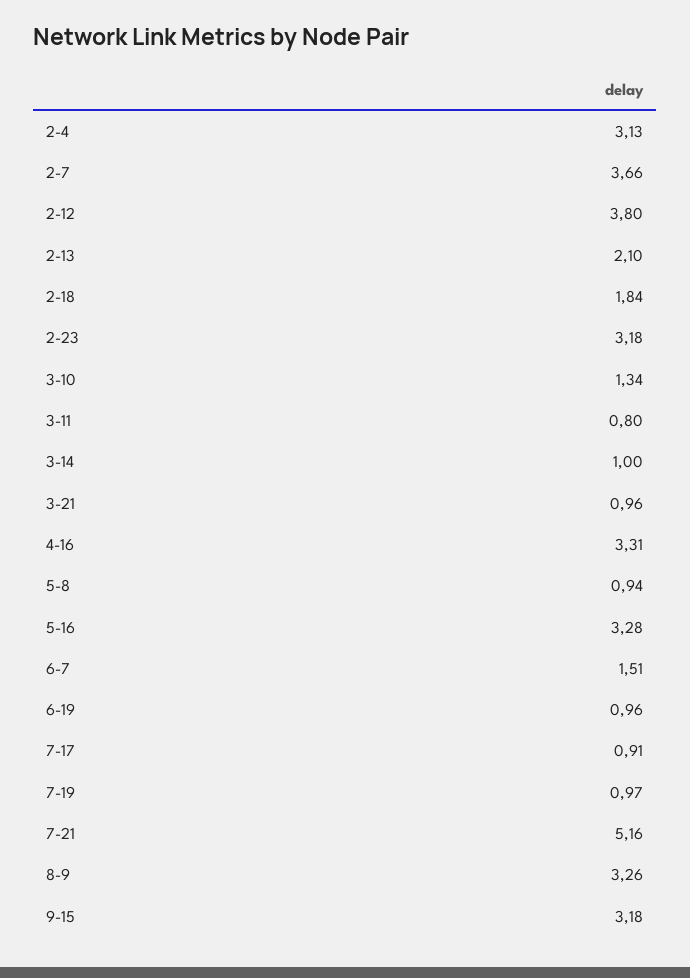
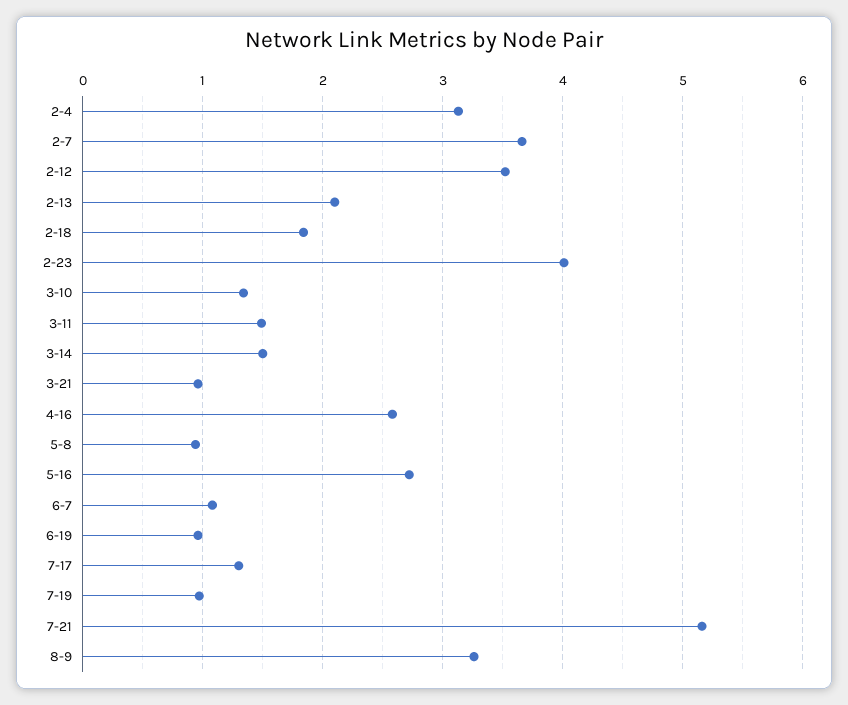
  {
    "2-4": 3.13,
    "2-7": 3.66,
-   "2-12": 3.8,
+   "2-12": 3.5,
    "2-13": 2.1,
    "2-18": 1.84,
-   "2-23": 3.18,
+   "2-23": 4,
    "3-10": 1.34,
-   "3-11": 0.8,
+   "3-11": 1.5,
-   "3-14": 1,
+   "3-14": 1.5,
    "3-21": 0.96,
-   "4-16": 3.31,
+   "4-16": 2.6,
    "5-8": 0.94,
-   "5-16": 3.28,
+   "5-16": 2.7,
-   "6-7": 1.51,
+   "6-7": 1.1,
    "6-19": 0.96,
-   "7-17": 0.91,
+   "7-17": 1.3,
    "7-19": 0.97,
    "7-21": 5.16,
-   "8-9": 3.26,
+   "8-9": 3.26
-   "9-15": 3.18
  }

